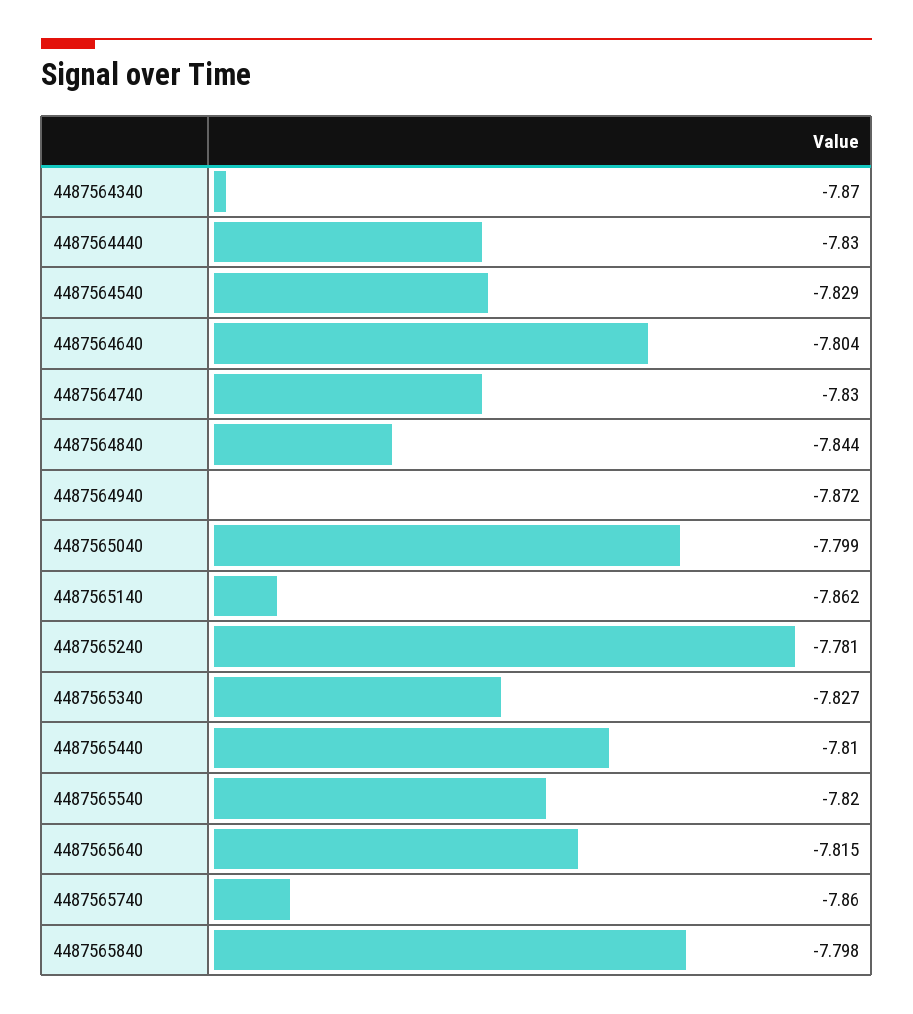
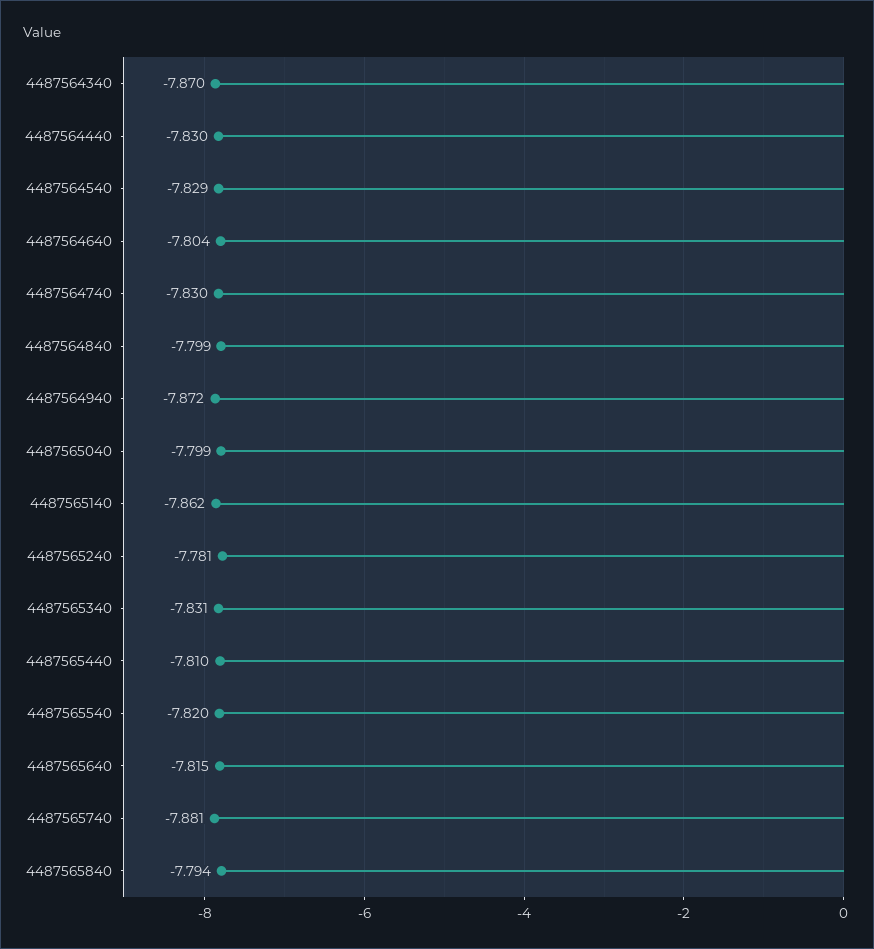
  {
    "4487564340": -7.87,
    "4487564440": -7.83,
    "4487564540": -7.829,
    "4487564640": -7.804,
    "4487564740": -7.83,
-   "4487564840": -7.844,
+   "4487564840": -7.799,
    "4487564940": -7.872,
    "4487565040": -7.799,
    "4487565140": -7.862,
    "4487565240": -7.781,
-   "4487565340": -7.827,
+   "4487565340": -7.831,
    "4487565440": -7.81,
    "4487565540": -7.82,
    "4487565640": -7.815,
-   "4487565740": -7.86,
+   "4487565740": -7.881,
-   "4487565840": -7.798
+   "4487565840": -7.794
  }

